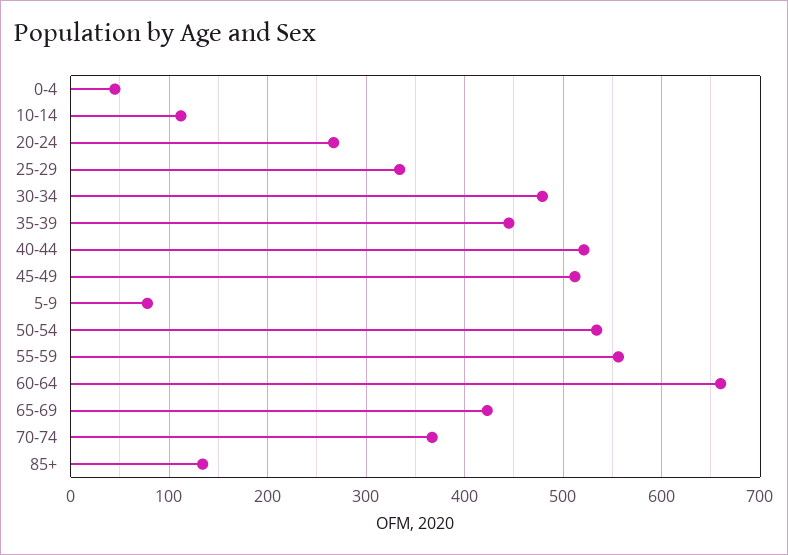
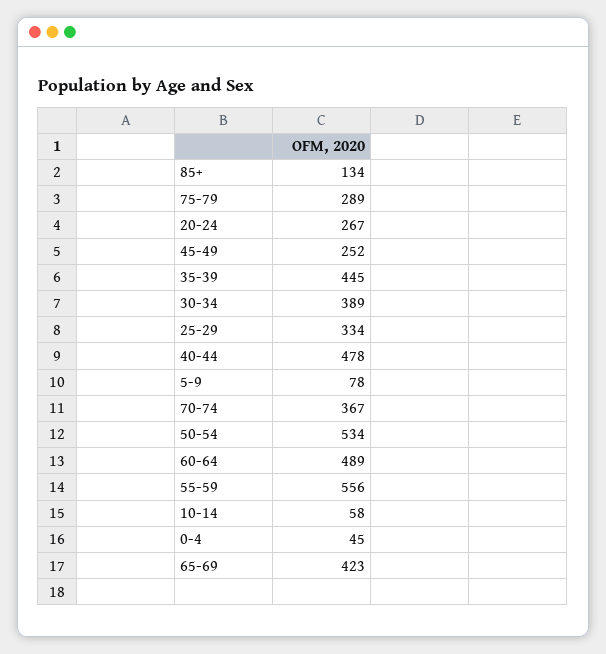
  {
    "0-4": 45,
-   "10-14": 110,
+   "10-14": 58,
    "20-24": 267,
    "25-29": 334,
-   "30-34": 480,
+   "30-34": 389,
    "35-39": 445,
-   "40-44": 520,
+   "40-44": 478,
-   "45-49": 510,
+   "45-49": 252,
    "5-9": 78,
    "50-54": 534,
    "55-59": 556,
-   "60-64": 660,
+   "60-64": 489,
    "65-69": 423,
    "70-74": 367,
-   "85+": 134
+   "85+": 134,
+   "75-79": 289
  }

